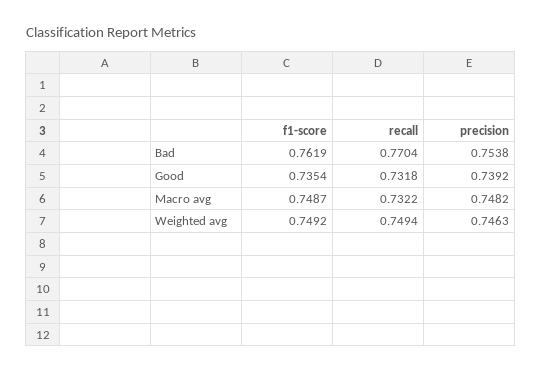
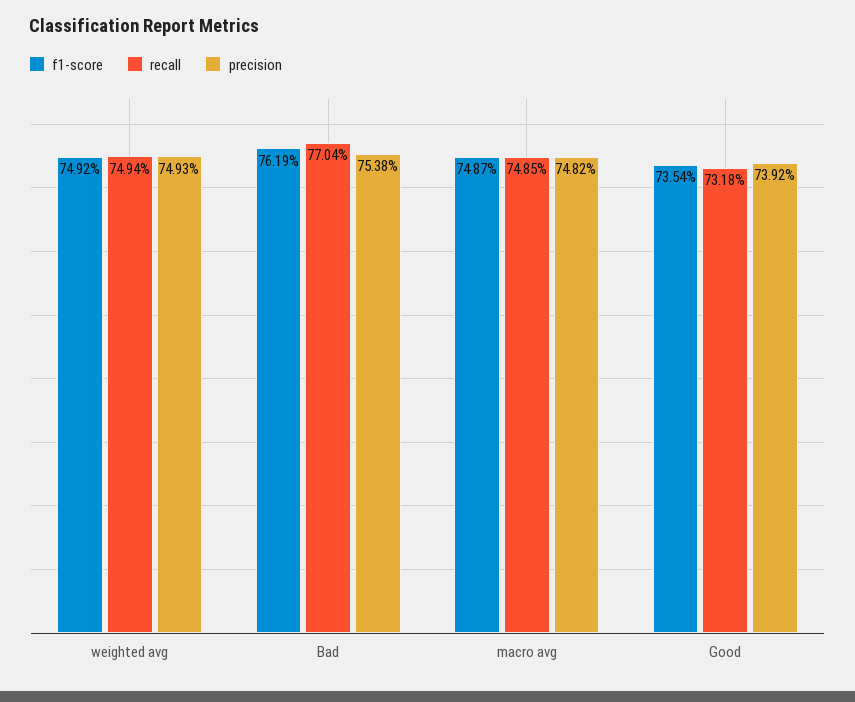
  {
    "f1-score": {
      "Bad": 0.7619,
      "Good": 0.7354,
      "Macro avg": 0.7487,
      "Weighted avg": 0.7492
    },
    "recall": {
      "Bad": 0.7704,
      "Good": 0.7318,
-     "Macro avg": 0.7322,
+     "Macro avg": 0.7485,
      "Weighted avg": 0.7494
    },
    "precision": {
      "Bad": 0.7538,
      "Good": 0.7392,
      "Macro avg": 0.7482,
-     "Weighted avg": 0.7463
+     "Weighted avg": 0.7493
    }
  }

